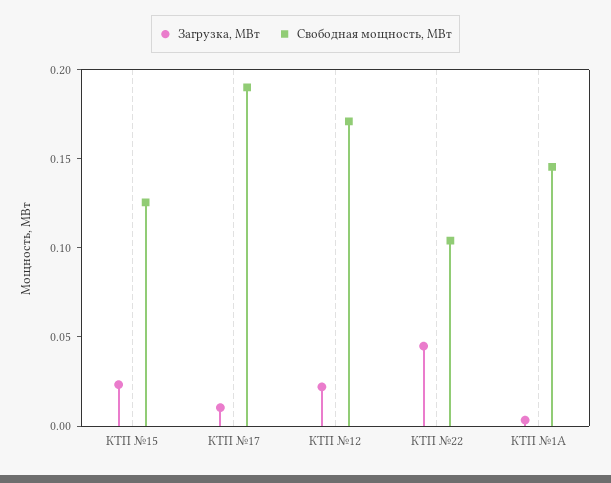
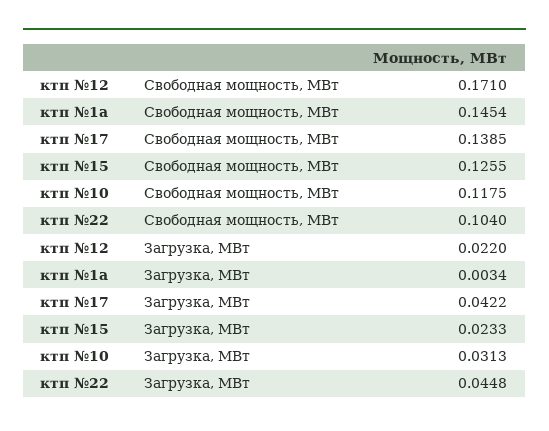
  {
    "Загрузка, МВт": {
      "КТП №15": 0.0233,
-     "КТП №17": 0.01,
+     "КТП №17": 0.0422,
      "КТП №12": 0.022,
      "КТП №22": 0.0448,
-     "КТП №1А": 0.0034
+     "КТП №1А": 0.0034,
+     "ктп №10": 0.0313
    },
    "Свободная мощность, МВт": {
      "КТП №15": 0.1255,
-     "КТП №17": 0.19,
+     "КТП №17": 0.1385,
      "КТП №12": 0.171,
      "КТП №22": 0.104,
-     "КТП №1А": 0.1454
+     "КТП №1А": 0.1454,
+     "ктп №10": 0.1175
    }
  }

